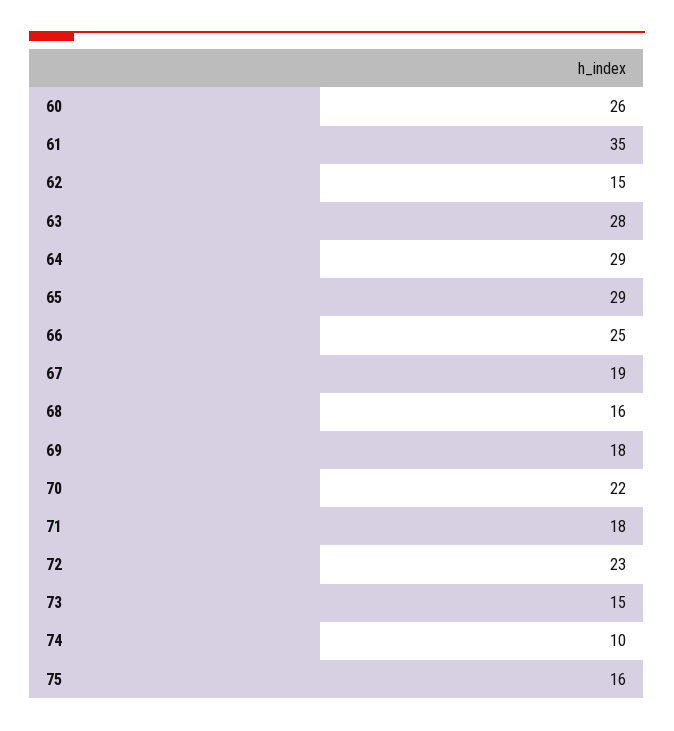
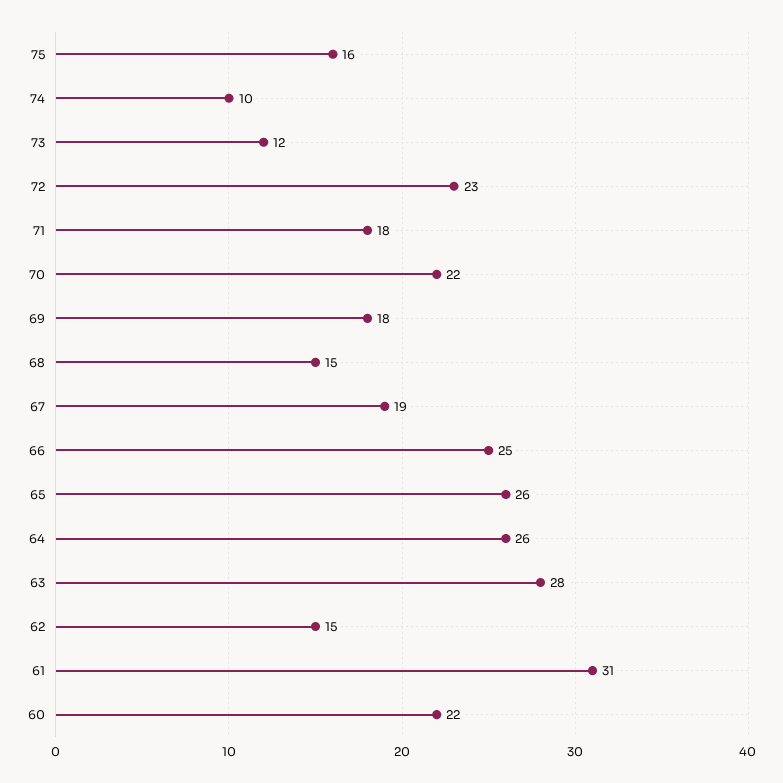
  {
-   "60": 26,
+   "60": 22,
-   "61": 35,
+   "61": 31,
    "62": 15,
    "63": 28,
-   "64": 29,
+   "64": 26,
-   "65": 29,
+   "65": 26,
    "66": 25,
    "67": 19,
-   "68": 16,
+   "68": 15,
    "69": 18,
    "70": 22,
    "71": 18,
    "72": 23,
-   "73": 15,
+   "73": 12,
    "74": 10,
    "75": 16
  }

